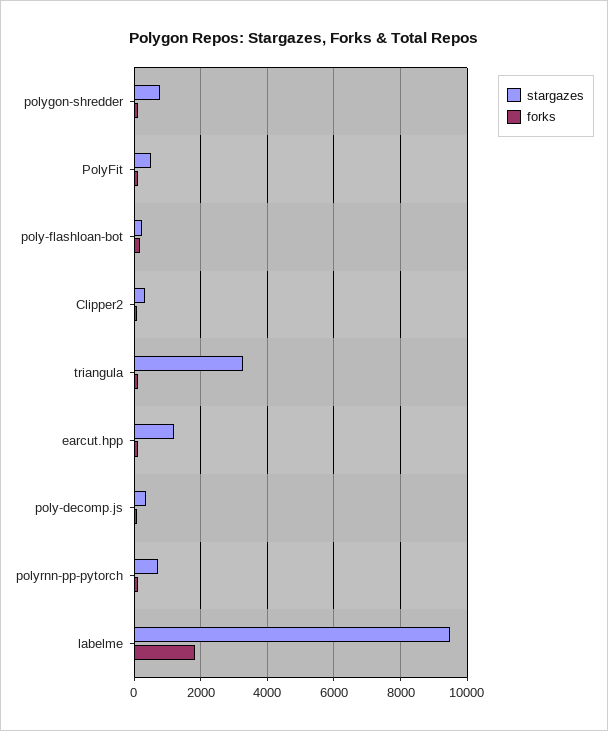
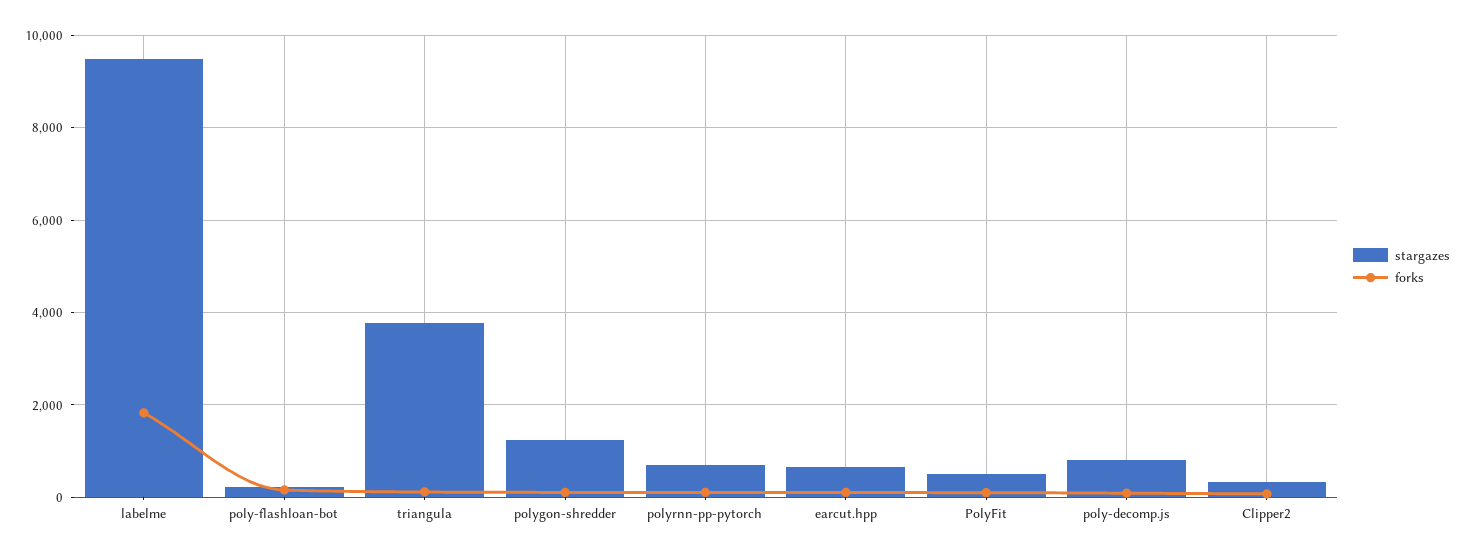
  {
    "stargazes": {
-     "polygon-shredder": 800,
+     "polygon-shredder": 1200,
      "PolyFit": 600,
      "poly-flashloan-bot": 200,
      "Clipper2": 400,
-     "triangula": 3200,
+     "triangula": 3800,
-     "earcut.hpp": 1200,
+     "earcut.hpp": 600,
-     "poly-decomp.js": 400,
+     "poly-decomp.js": 800,
      "polyrnn-pp-pytorch": 800,
      "labelme": 9400
    },
    "forks": {
      "polygon-shredder": 200,
      "PolyFit": 200,
      "poly-flashloan-bot": 200,
      "Clipper2": 0,
      "triangula": 200,
      "earcut.hpp": 200,
      "poly-decomp.js": 0,
      "polyrnn-pp-pytorch": 200,
      "labelme": 1800
    }
  }

